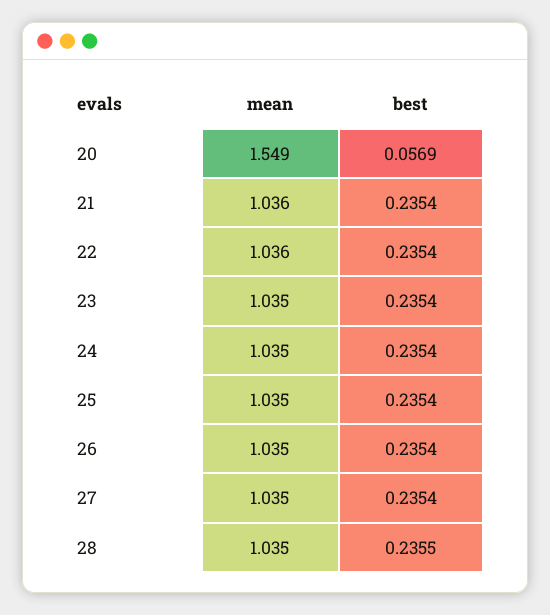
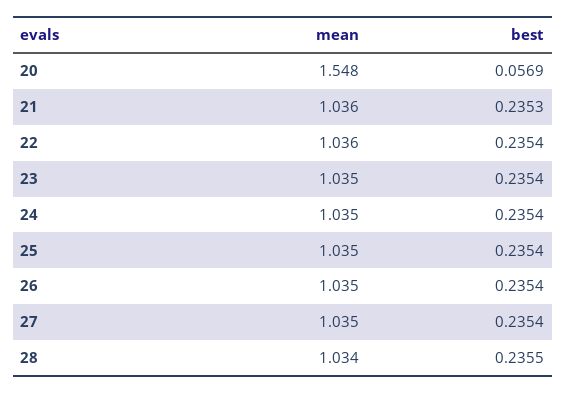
  {
    "mean": {
-     "20": 1.549,
+     "20": 1.548,
      "21": 1.036,
      "22": 1.036,
      "23": 1.035,
      "24": 1.035,
      "25": 1.035,
      "26": 1.035,
      "27": 1.035,
-     "28": 1.035
+     "28": 1.034
    },
    "best": {
      "20": 0.0569,
-     "21": 0.2354,
+     "21": 0.2353,
      "22": 0.2354,
      "23": 0.2354,
      "24": 0.2354,
      "25": 0.2354,
      "26": 0.2354,
      "27": 0.2354,
      "28": 0.2355
    }
  }

